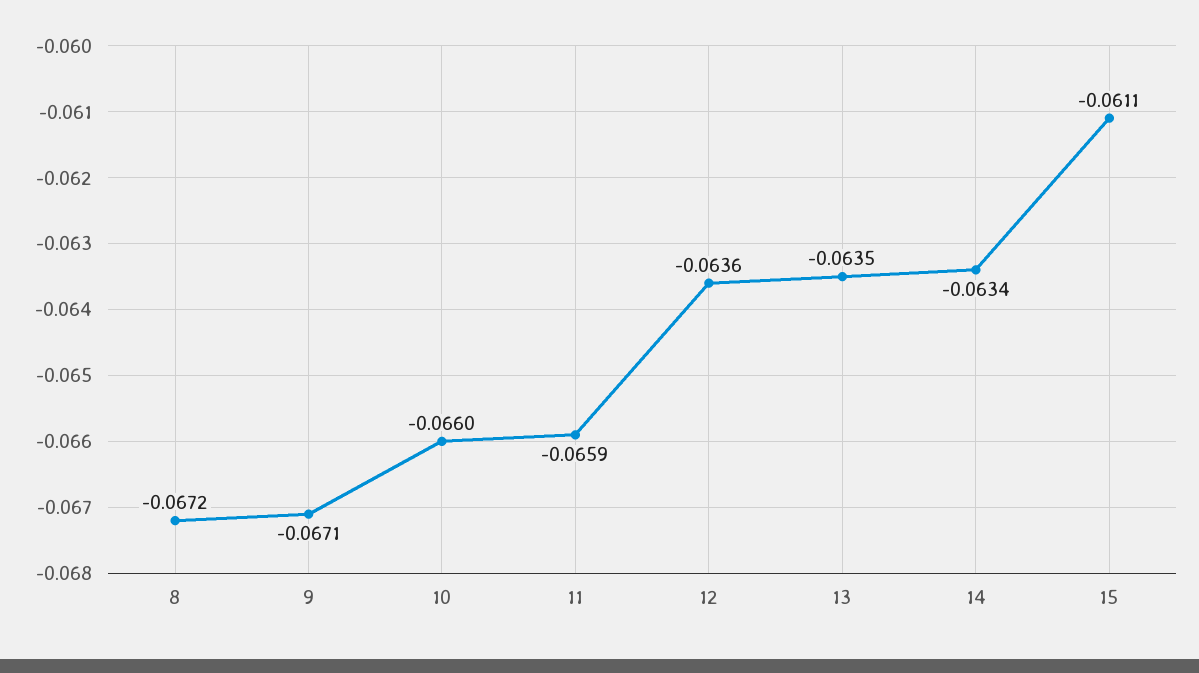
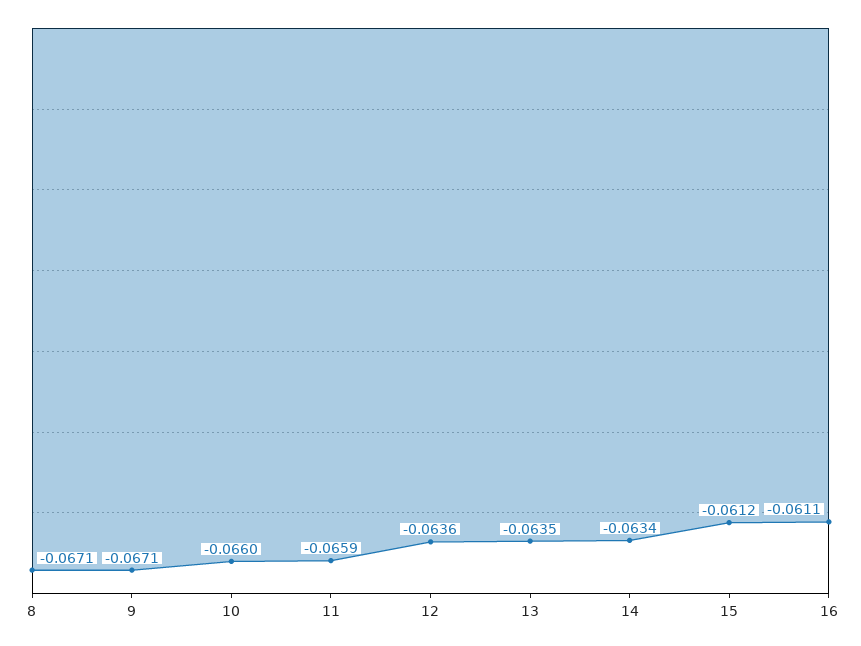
  {
-   "8": -0.0672,
+   "8": -0.0671,
    "9": -0.0671,
    "10": -0.066,
    "11": -0.0659,
    "12": -0.0636,
    "13": -0.0635,
    "14": -0.0634,
-   "15": -0.0611
+   "15": -0.0612,
+   "16": -0.0611
  }

